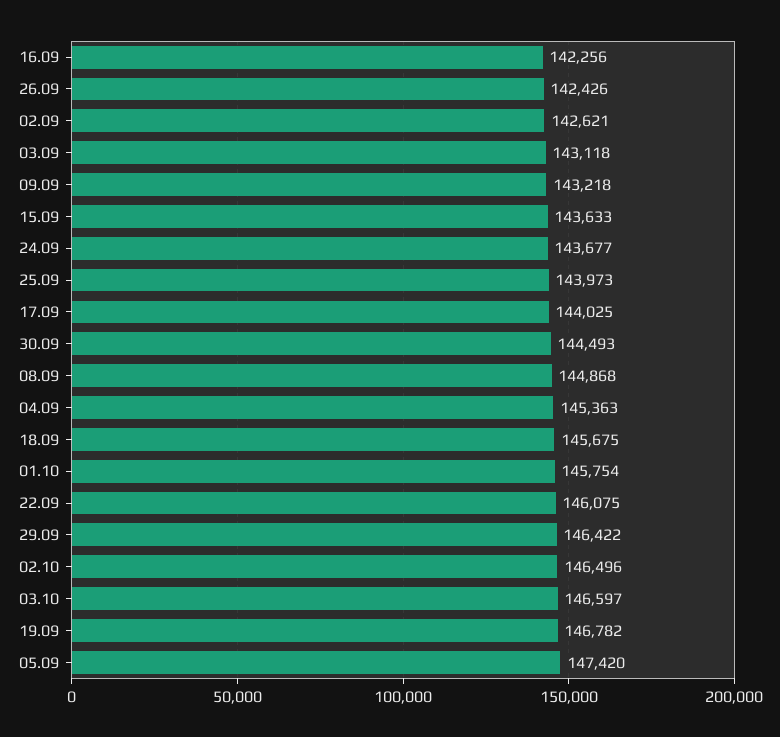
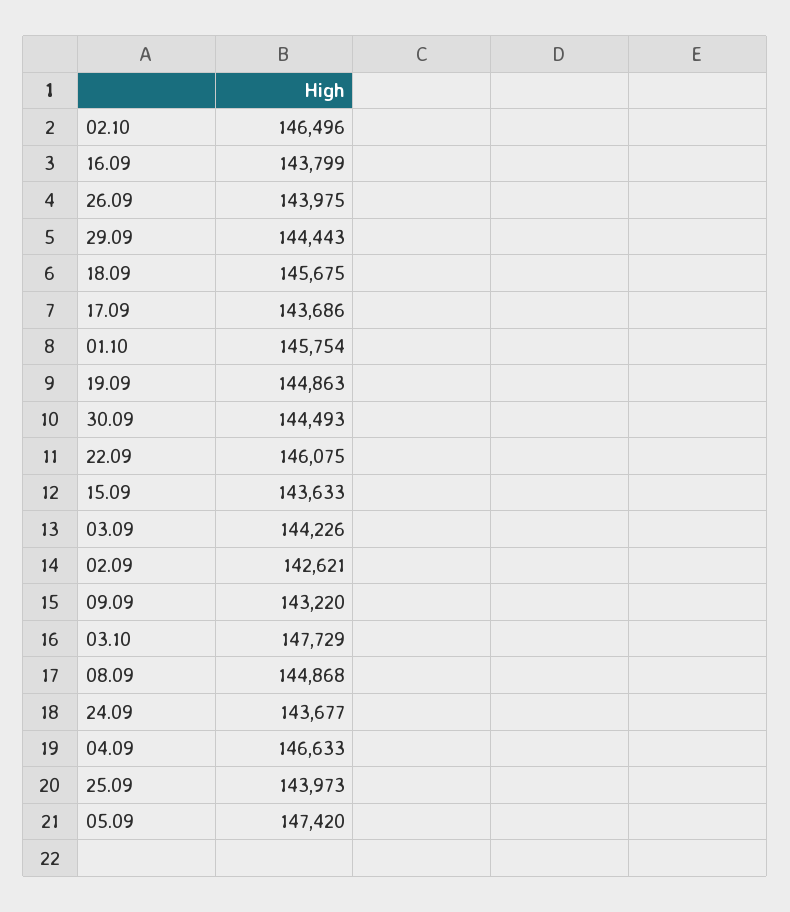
  {
-   "16.09": 142256,
+   "16.09": 143799,
-   "26.09": 142426,
+   "26.09": 143975,
    "02.09": 142621,
-   "03.09": 143118,
+   "03.09": 144226,
-   "09.09": 143218,
+   "09.09": 143220,
    "15.09": 143633,
    "24.09": 143677,
    "25.09": 143973,
-   "17.09": 144025,
+   "17.09": 143686,
    "30.09": 144493,
    "08.09": 144868,
-   "04.09": 145363,
+   "04.09": 146633,
    "18.09": 145675,
    "01.10": 145754,
    "22.09": 146075,
-   "29.09": 146422,
+   "29.09": 144443,
    "02.10": 146496,
-   "03.10": 146597,
+   "03.10": 147729,
-   "19.09": 146782,
+   "19.09": 144863,
    "05.09": 147420
  }

